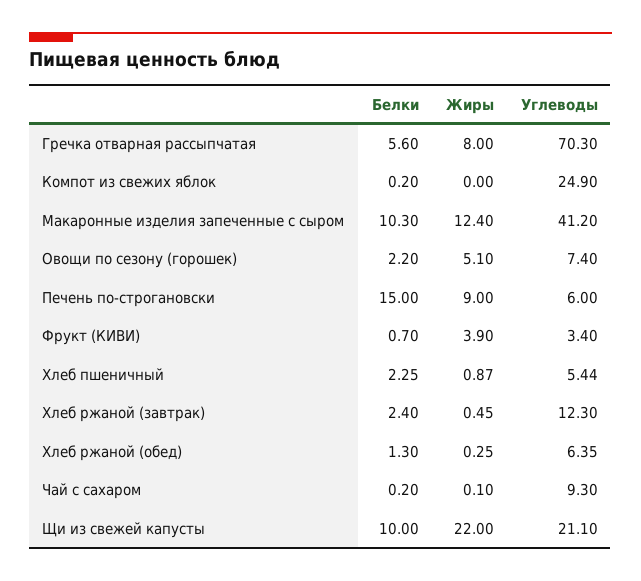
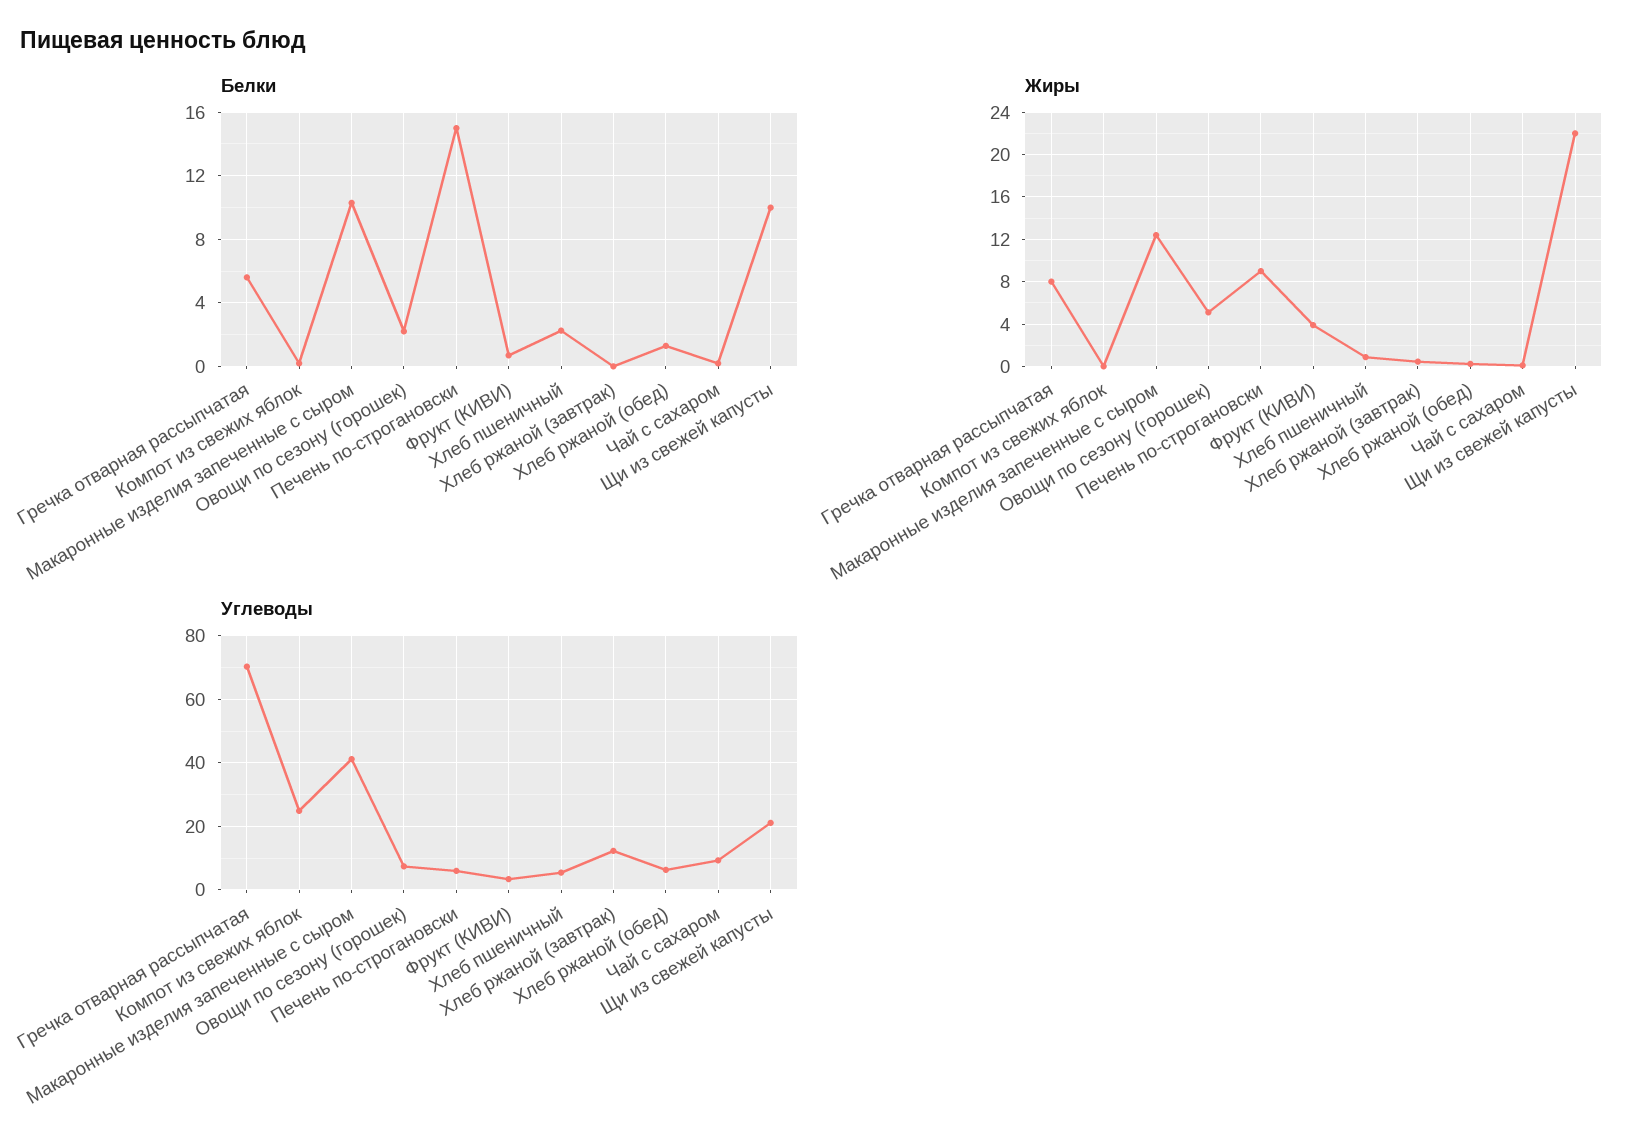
  {
    "Белки": {
      "Гречка отварная рассыпчатая": 5.6,
      "Компот из свежих яблок": 0.2,
      "Макаронные изделия запеченные с сыром": 10.3,
      "Овощи по сезону (горошек)": 2.2,
      "Печень по-строгановски": 15,
      "Фрукт (КИВИ)": 0.7,
      "Хлеб пшеничный": 2.25,
-     "Хлеб ржаной (завтрак)": 2.4,
+     "Хлеб ржаной (завтрак)": 0,
      "Хлеб ржаной (обед)": 1.3,
      "Чай с сахаром": 0.2,
      "Щи из свежей капусты": 10
    },
    "Жиры": {
      "Гречка отварная рассыпчатая": 8,
      "Компот из свежих яблок": 0,
      "Макаронные изделия запеченные с сыром": 12.4,
      "Овощи по сезону (горошек)": 5.1,
      "Печень по-строгановски": 9,
      "Фрукт (КИВИ)": 3.9,
      "Хлеб пшеничный": 0.87,
      "Хлеб ржаной (завтрак)": 0.45,
      "Хлеб ржаной (обед)": 0.25,
      "Чай с сахаром": 0.1,
      "Щи из свежей капусты": 22
    },
    "Углеводы": {
      "Гречка отварная рассыпчатая": 70.3,
      "Компот из свежих яблок": 24.9,
      "Макаронные изделия запеченные с сыром": 41.2,
      "Овощи по сезону (горошек)": 7.4,
      "Печень по-строгановски": 6,
      "Фрукт (КИВИ)": 3.4,
      "Хлеб пшеничный": 5.44,
      "Хлеб ржаной (завтрак)": 12.3,
      "Хлеб ржаной (обед)": 6.35,
      "Чай с сахаром": 9.3,
      "Щи из свежей капусты": 21.1
    }
  }

